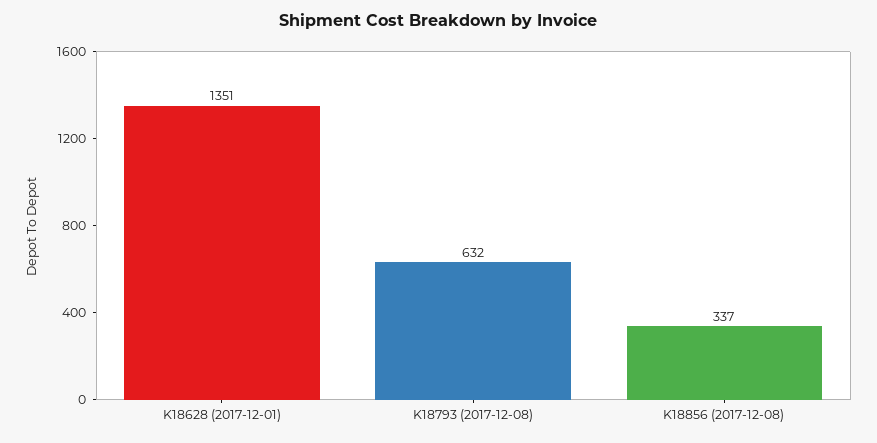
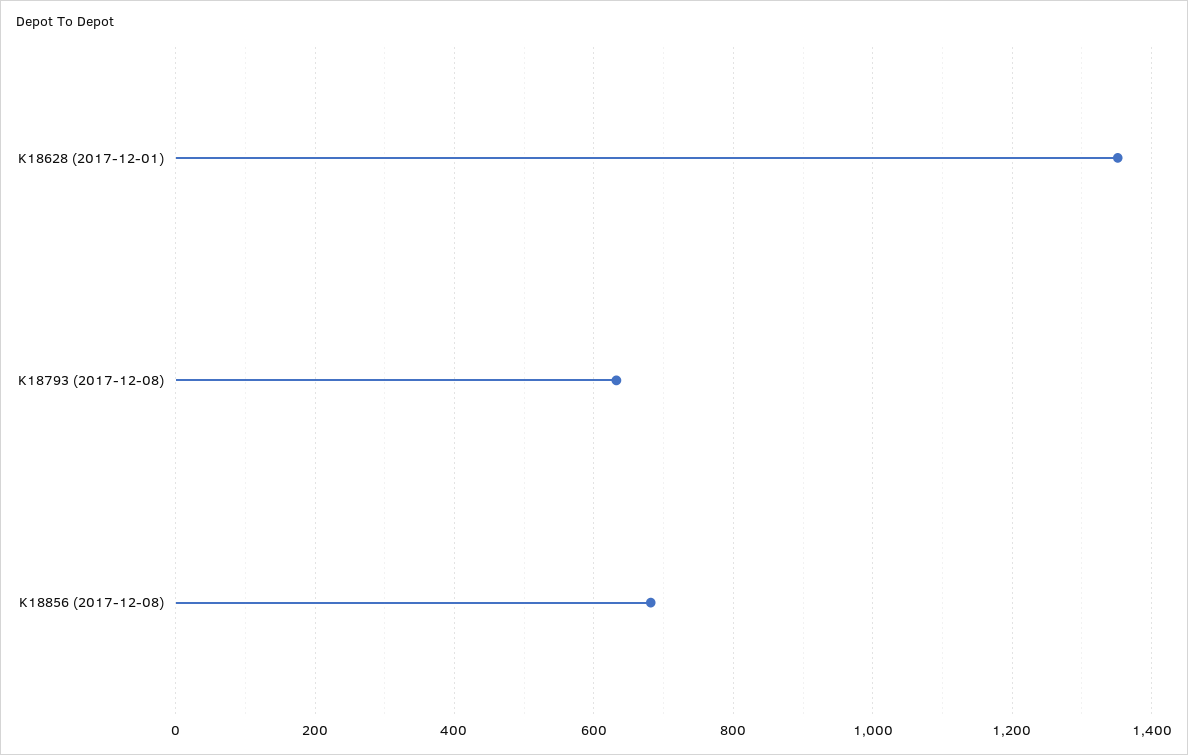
  {
    "K18628 (2017-12-01)": 1351,
    "K18793 (2017-12-08)": 632,
-   "K18856 (2017-12-08)": 337
+   "K18856 (2017-12-08)": 680
  }

